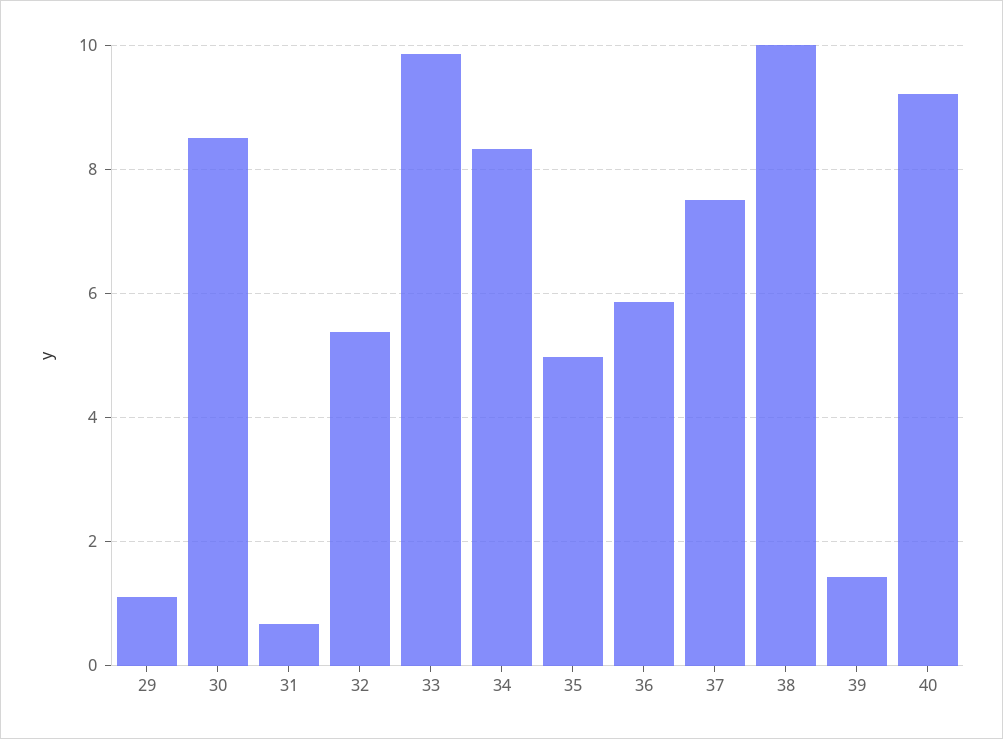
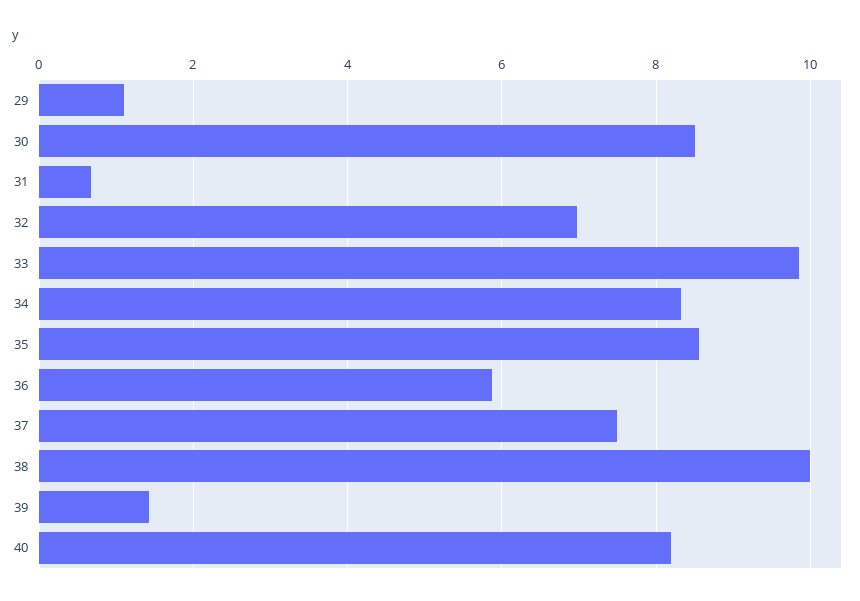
  {
    "29": 1.2,
    "30": 8.6,
    "31": 0.6,
-   "32": 5.4,
+   "32": 7,
    "33": 9.8,
    "34": 8.4,
-   "35": 5,
+   "35": 8.6,
    "36": 5.8,
    "37": 7.6,
    "38": 10,
    "39": 1.4,
-   "40": 9.2
+   "40": 8.2
  }

